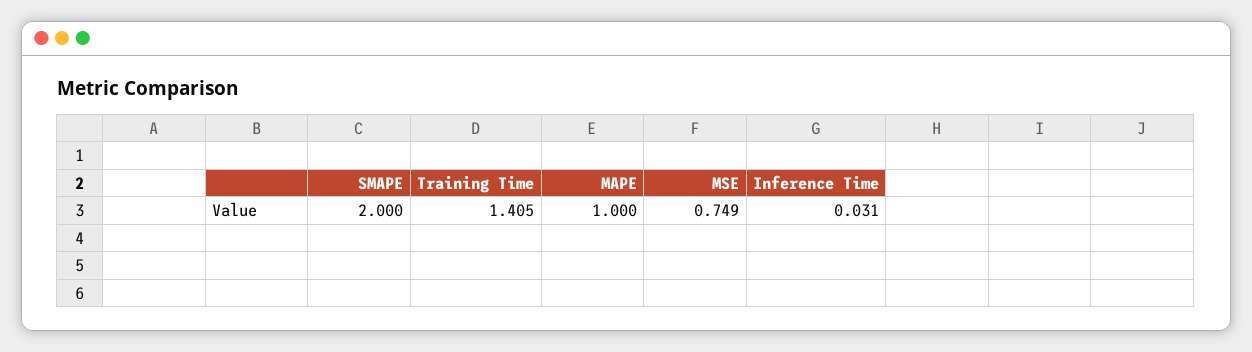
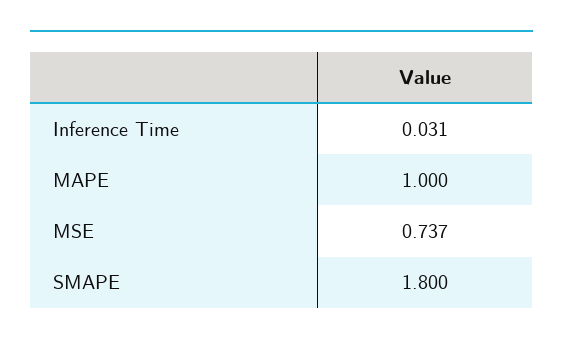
  {
-   "SMAPE": 2,
+   "SMAPE": 1.8,
-   "Training Time": 1.405,
    "MAPE": 1,
-   "MSE": 0.749,
+   "MSE": 0.737,
    "Inference Time": 0.031
  }

